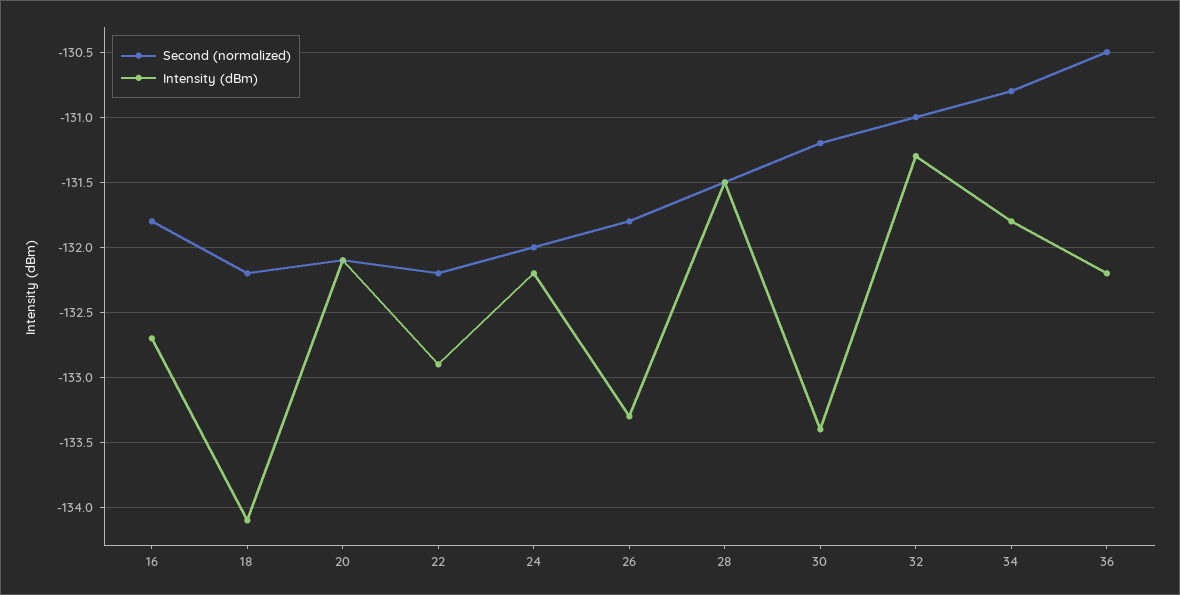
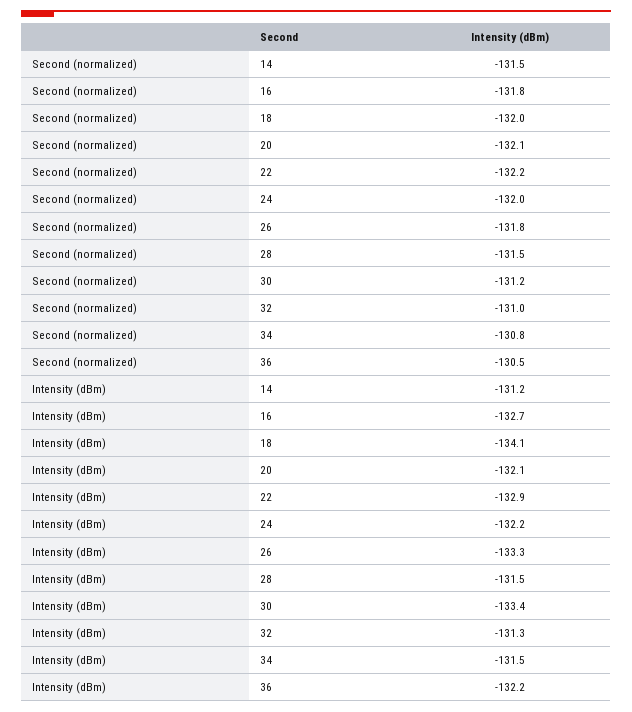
  {
    "Second (normalized)": {
      "16": -131.8,
-     "18": -132.2,
+     "18": -132,
      "20": -132.1,
      "22": -132.2,
      "24": -132,
      "26": -131.8,
      "28": -131.5,
      "30": -131.2,
      "32": -131,
      "34": -130.8,
-     "36": -130.5
+     "36": -130.5,
+     "14": -131.5
    },
    "Intensity (dBm)": {
      "16": -132.7,
      "18": -134.1,
      "20": -132.1,
      "22": -132.9,
      "24": -132.2,
      "26": -133.3,
      "28": -131.5,
      "30": -133.4,
      "32": -131.3,
-     "34": -131.8,
+     "34": -131.5,
-     "36": -132.2
+     "36": -132.2,
+     "14": -131.2
    }
  }

